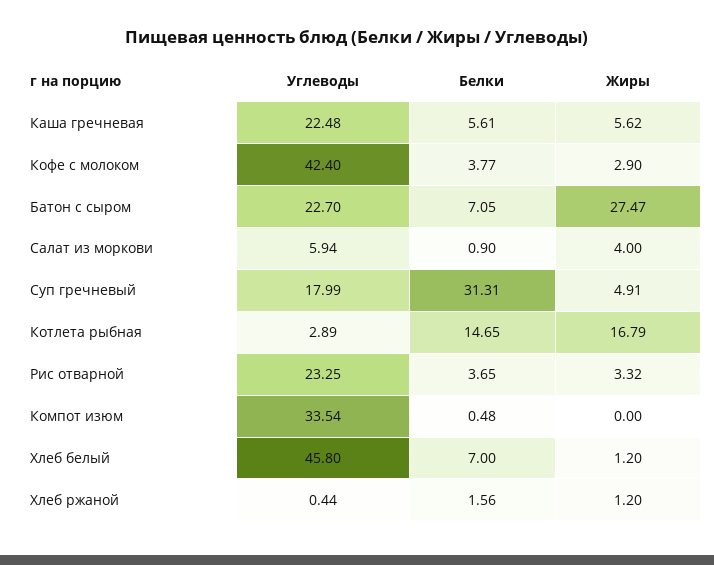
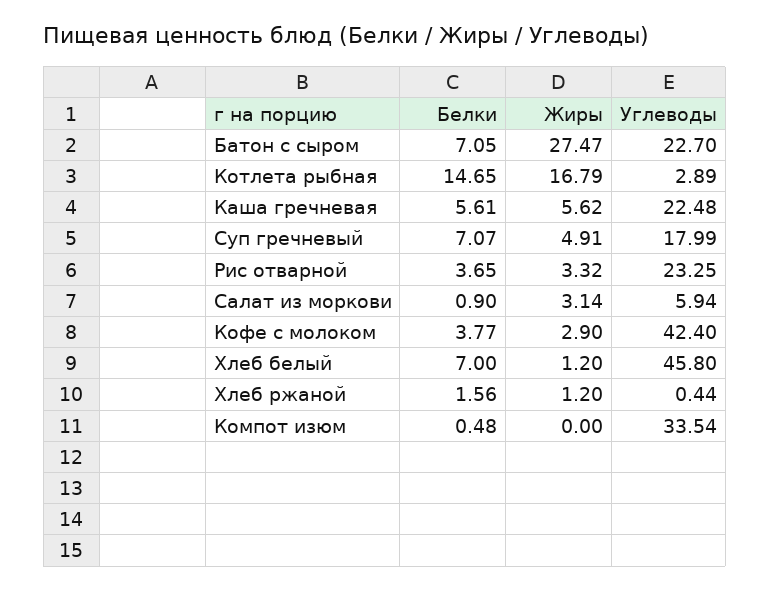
  {
    "Углеводы": {
      "Каша гречневая": 22.48,
      "Кофе с молоком": 42.4,
      "Батон с сыром": 22.7,
      "Салат из моркови": 5.94,
      "Суп гречневый": 17.99,
      "Котлета рыбная": 2.89,
      "Рис отварной": 23.25,
      "Компот изюм": 33.54,
      "Хлеб белый": 45.8,
      "Хлеб ржаной": 0.44
    },
    "Белки": {
      "Каша гречневая": 5.61,
      "Кофе с молоком": 3.77,
      "Батон с сыром": 7.05,
      "Салат из моркови": 0.9,
-     "Суп гречневый": 31.31,
+     "Суп гречневый": 7.07,
      "Котлета рыбная": 14.65,
      "Рис отварной": 3.65,
      "Компот изюм": 0.48,
      "Хлеб белый": 7,
      "Хлеб ржаной": 1.56
    },
    "Жиры": {
      "Каша гречневая": 5.62,
      "Кофе с молоком": 2.9,
      "Батон с сыром": 27.47,
-     "Салат из моркови": 4,
+     "Салат из моркови": 3.14,
      "Суп гречневый": 4.91,
      "Котлета рыбная": 16.79,
      "Рис отварной": 3.32,
      "Компот изюм": 0,
      "Хлеб белый": 1.2,
      "Хлеб ржаной": 1.2
    }
  }

